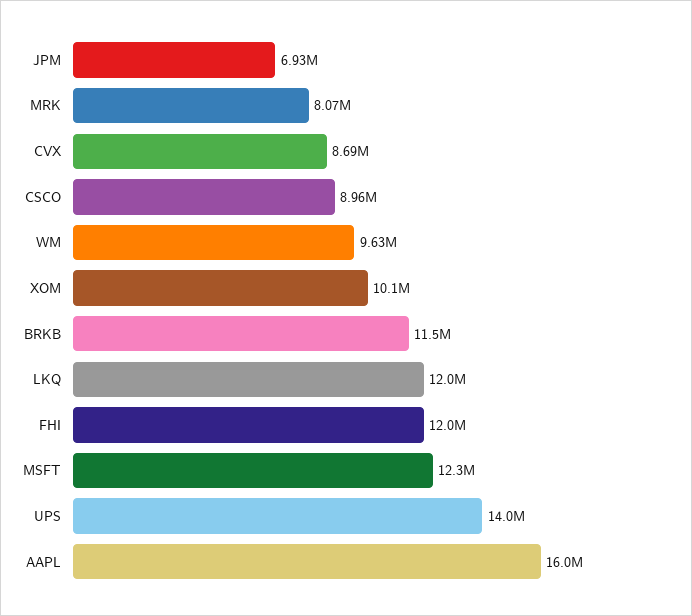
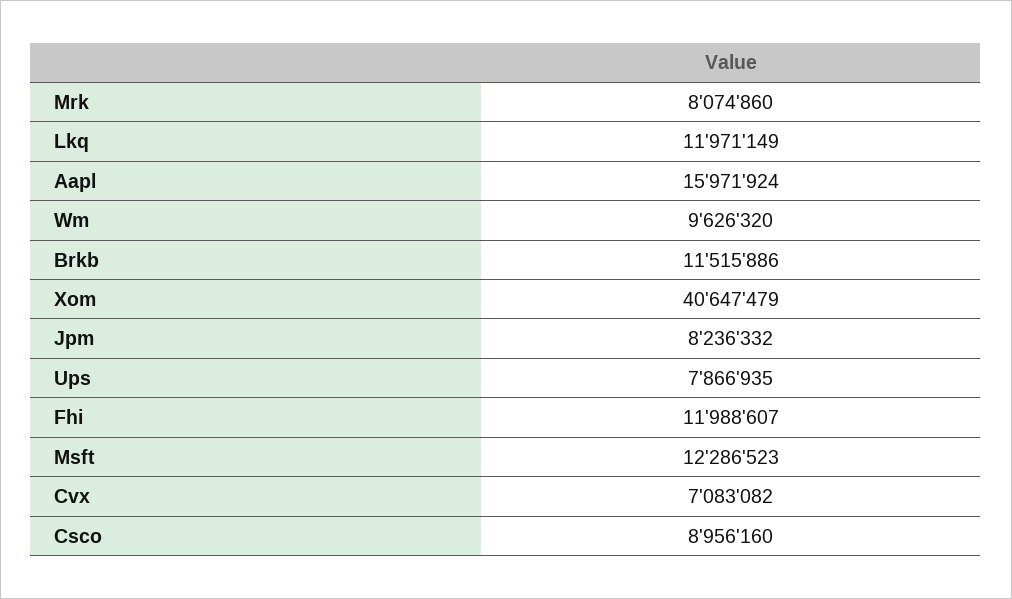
  {
-   "JPM": 6930000,
+   "JPM": 8236332,
    "MRK": 8074860,
-   "CVX": 8690000,
+   "CVX": 7083082,
    "CSCO": 8956160,
    "WM": 9626320,
-   "XOM": 10100000,
+   "XOM": 40647479,
    "BRKB": 11515886,
    "LKQ": 11971149,
    "FHI": 11988607,
    "MSFT": 12286523,
-   "UPS": 14000000,
+   "UPS": 7866935,
    "AAPL": 15971924
  }

